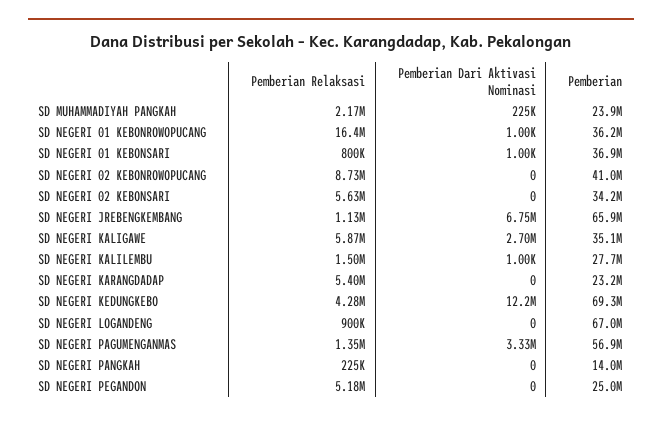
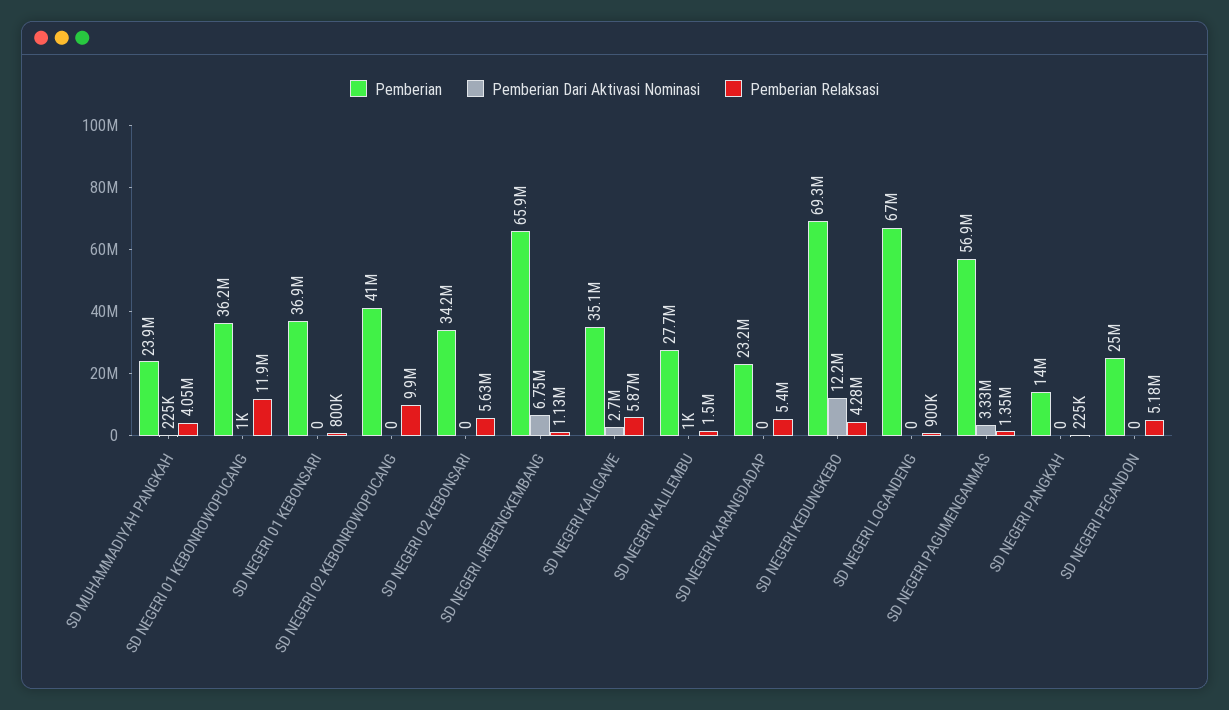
  {
    "Pemberian Relaksasi": {
-     "SD MUHAMMADIYAH PANGKAH": 2170000,
+     "SD MUHAMMADIYAH PANGKAH": 4050000,
-     "SD NEGERI 01 KEBONROWOPUCANG": 16400000,
+     "SD NEGERI 01 KEBONROWOPUCANG": 11900000,
      "SD NEGERI 01 KEBONSARI": 800000,
-     "SD NEGERI 02 KEBONROWOPUCANG": 8730000,
+     "SD NEGERI 02 KEBONROWOPUCANG": 9900000,
      "SD NEGERI 02 KEBONSARI": 5630000,
      "SD NEGERI JREBENGKEMBANG": 1130000,
      "SD NEGERI KALIGAWE": 5870000,
      "SD NEGERI KALILEMBU": 1500000,
      "SD NEGERI KARANGDADAP": 5400000,
      "SD NEGERI KEDUNGKEBO": 4280000,
      "SD NEGERI LOGANDENG": 900000,
      "SD NEGERI PAGUMENGANMAS": 1350000,
      "SD NEGERI PANGKAH": 225000,
      "SD NEGERI PEGANDON": 5180000
    },
    "Pemberian Dari Aktivasi Nominasi": {
      "SD MUHAMMADIYAH PANGKAH": 225000,
      "SD NEGERI 01 KEBONROWOPUCANG": 1000,
-     "SD NEGERI 01 KEBONSARI": 1000,
+     "SD NEGERI 01 KEBONSARI": 0,
      "SD NEGERI 02 KEBONROWOPUCANG": 0,
      "SD NEGERI 02 KEBONSARI": 0,
      "SD NEGERI JREBENGKEMBANG": 6750000,
      "SD NEGERI KALIGAWE": 2700000,
      "SD NEGERI KALILEMBU": 1000,
      "SD NEGERI KARANGDADAP": 0,
      "SD NEGERI KEDUNGKEBO": 12200000,
      "SD NEGERI LOGANDENG": 0,
      "SD NEGERI PAGUMENGANMAS": 3330000,
      "SD NEGERI PANGKAH": 0,
      "SD NEGERI PEGANDON": 0
    },
    "Pemberian": {
      "SD MUHAMMADIYAH PANGKAH": 23900000,
      "SD NEGERI 01 KEBONROWOPUCANG": 36200000,
      "SD NEGERI 01 KEBONSARI": 36900000,
      "SD NEGERI 02 KEBONROWOPUCANG": 41000000,
      "SD NEGERI 02 KEBONSARI": 34200000,
      "SD NEGERI JREBENGKEMBANG": 65900000,
      "SD NEGERI KALIGAWE": 35100000,
      "SD NEGERI KALILEMBU": 27700000,
      "SD NEGERI KARANGDADAP": 23200000,
      "SD NEGERI KEDUNGKEBO": 69300000,
      "SD NEGERI LOGANDENG": 67000000,
      "SD NEGERI PAGUMENGANMAS": 56900000,
      "SD NEGERI PANGKAH": 14000000,
      "SD NEGERI PEGANDON": 25000000
    }
  }

